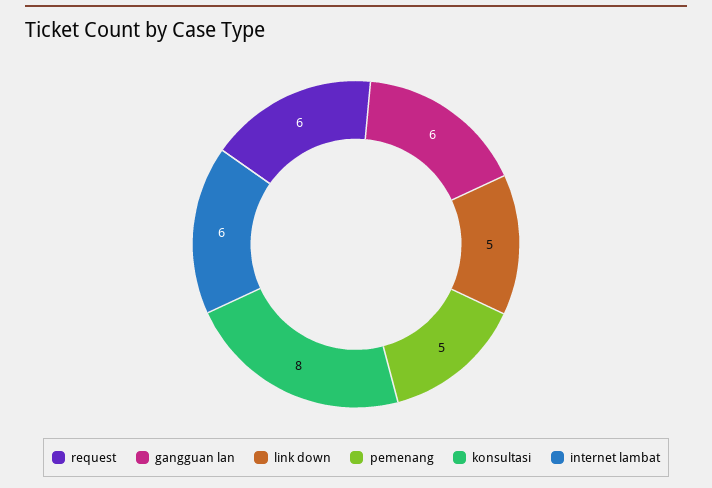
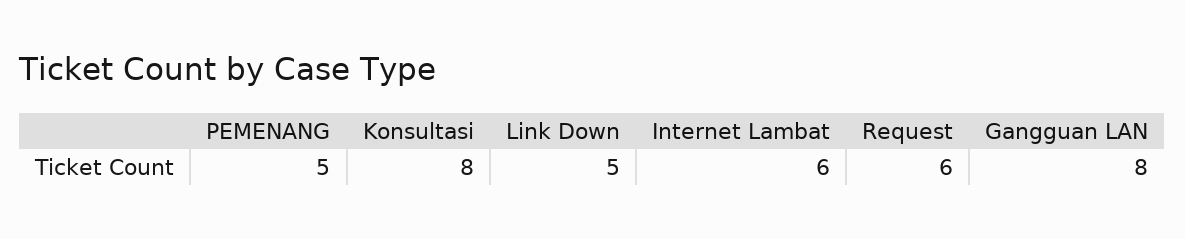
  {
    "request": 6,
-   "gangguan lan": 6,
+   "gangguan lan": 8,
    "link down": 5,
    "pemenang": 5,
    "konsultasi": 8,
    "internet lambat": 6
  }

